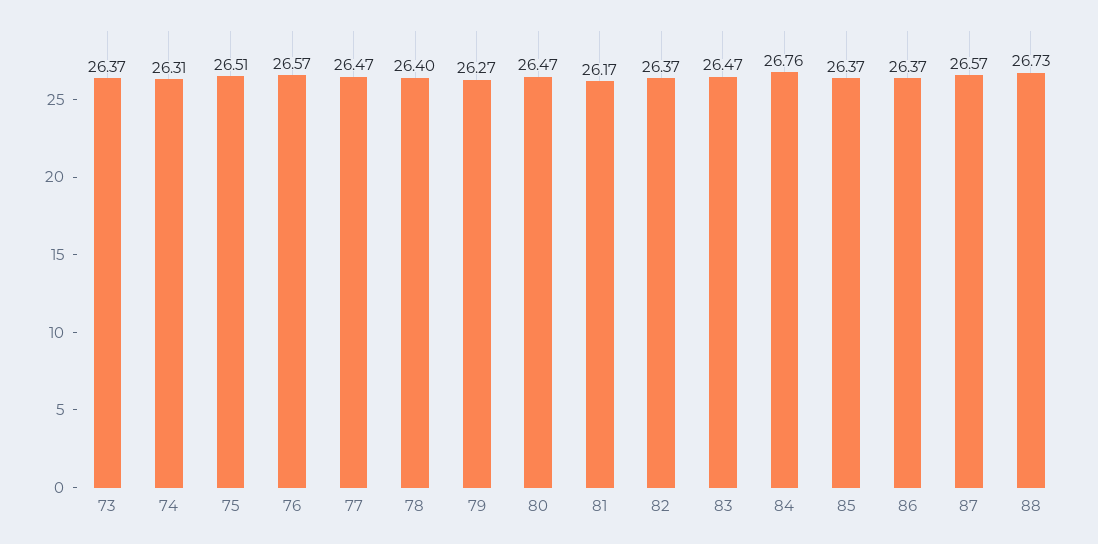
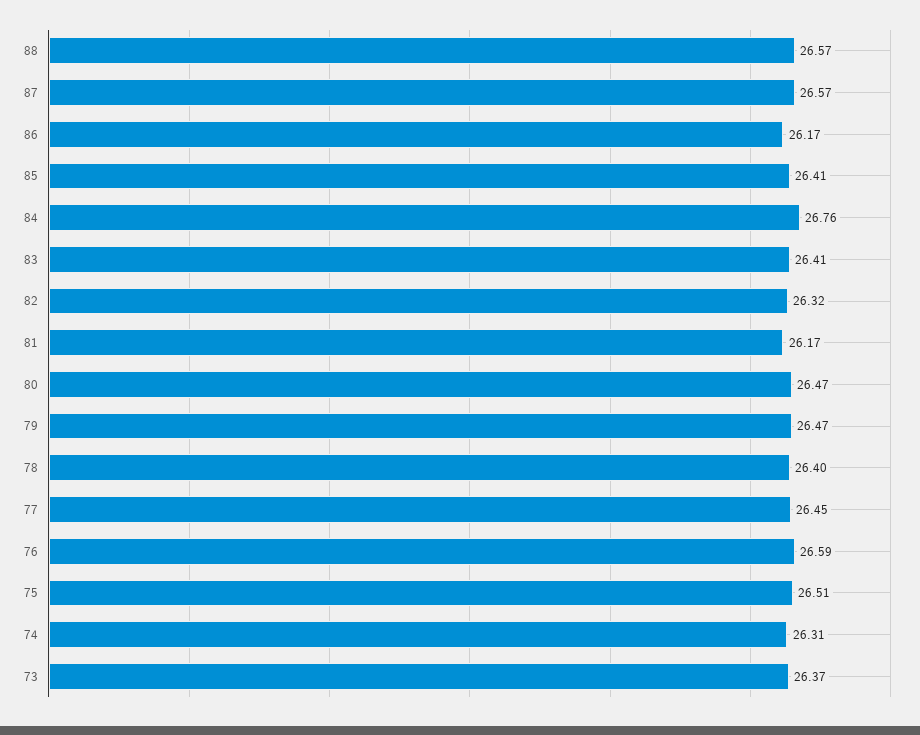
  {
    "73": 26.37,
    "74": 26.31,
    "75": 26.51,
-   "76": 26.57,
+   "76": 26.59,
-   "77": 26.47,
+   "77": 26.45,
    "78": 26.4,
-   "79": 26.27,
+   "79": 26.47,
    "80": 26.47,
    "81": 26.17,
-   "82": 26.37,
+   "82": 26.32,
-   "83": 26.47,
+   "83": 26.41,
    "84": 26.76,
-   "85": 26.37,
+   "85": 26.41,
-   "86": 26.37,
+   "86": 26.17,
    "87": 26.57,
-   "88": 26.73
+   "88": 26.57
  }

